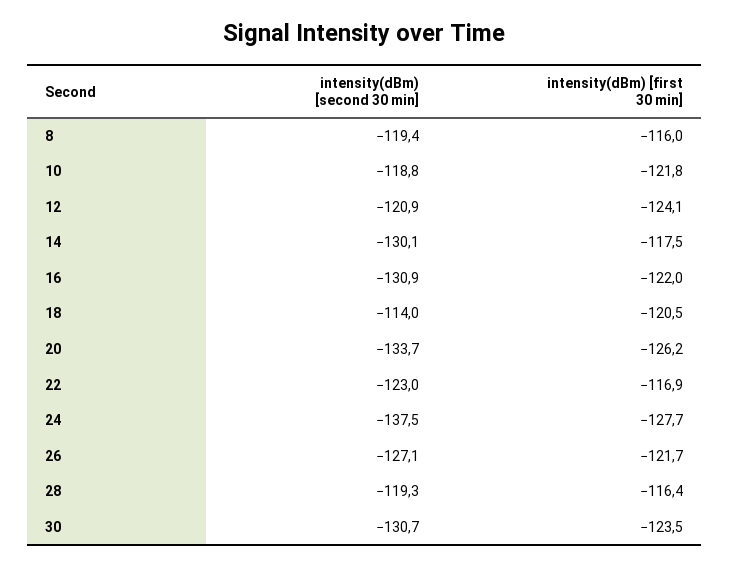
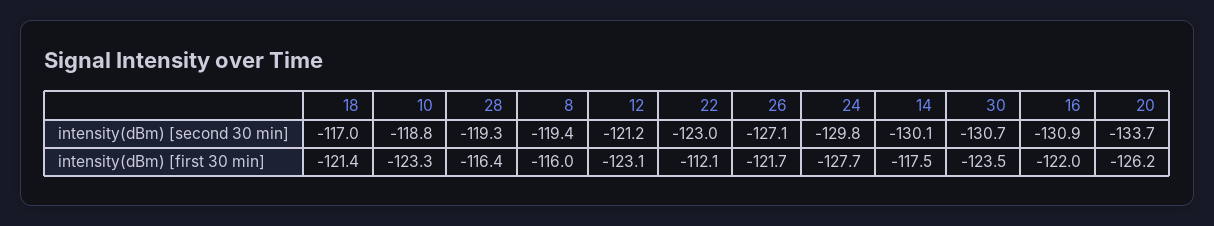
  {
    "intensity(dBm) [second 30 min]": {
      "8": -119.4,
      "10": -118.8,
-     "12": -120.9,
+     "12": -121.2,
      "14": -130.1,
      "16": -130.9,
-     "18": -114,
+     "18": -117,
      "20": -133.7,
      "22": -123,
-     "24": -137.5,
+     "24": -129.8,
      "26": -127.1,
      "28": -119.3,
      "30": -130.7
    },
    "intensity(dBm) [first 30 min]": {
      "8": -116,
-     "10": -121.8,
+     "10": -123.3,
-     "12": -124.1,
+     "12": -123.1,
      "14": -117.5,
      "16": -122,
-     "18": -120.5,
+     "18": -121.4,
      "20": -126.2,
-     "22": -116.9,
+     "22": -112.1,
      "24": -127.7,
      "26": -121.7,
      "28": -116.4,
      "30": -123.5
    }
  }

